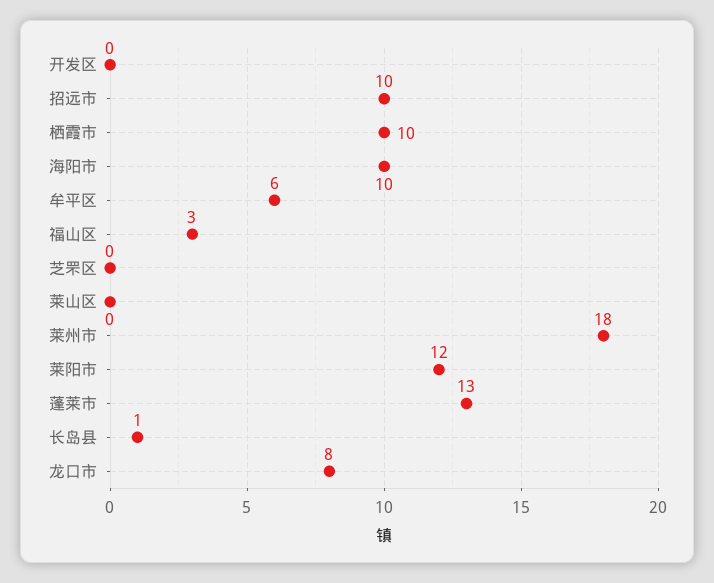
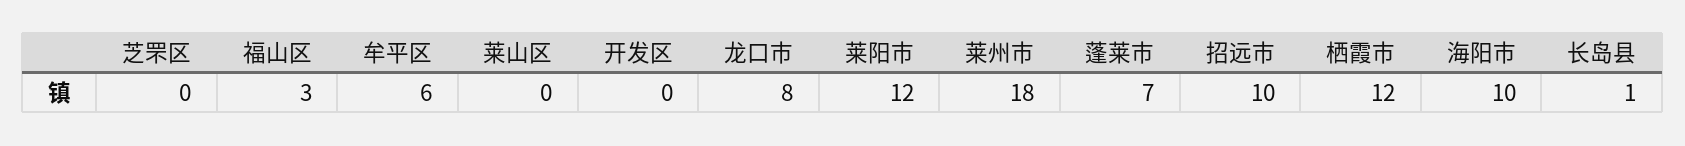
  {
    "开发区": 0,
    "招远市": 10,
-   "栖霞市": 10,
+   "栖霞市": 12,
    "海阳市": 10,
    "牟平区": 6,
    "福山区": 3,
    "芝罘区": 0,
    "莱山区": 0,
    "莱州市": 18,
    "莱阳市": 12,
-   "蓬莱市": 13,
+   "蓬莱市": 7,
    "长岛县": 1,
    "龙口市": 8
  }

